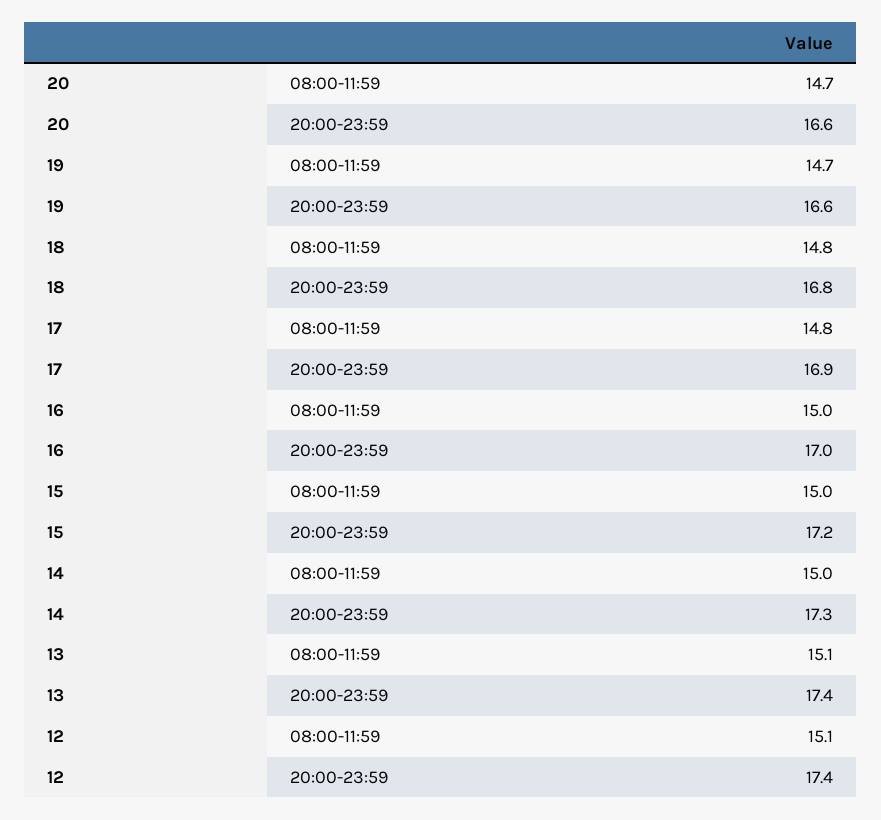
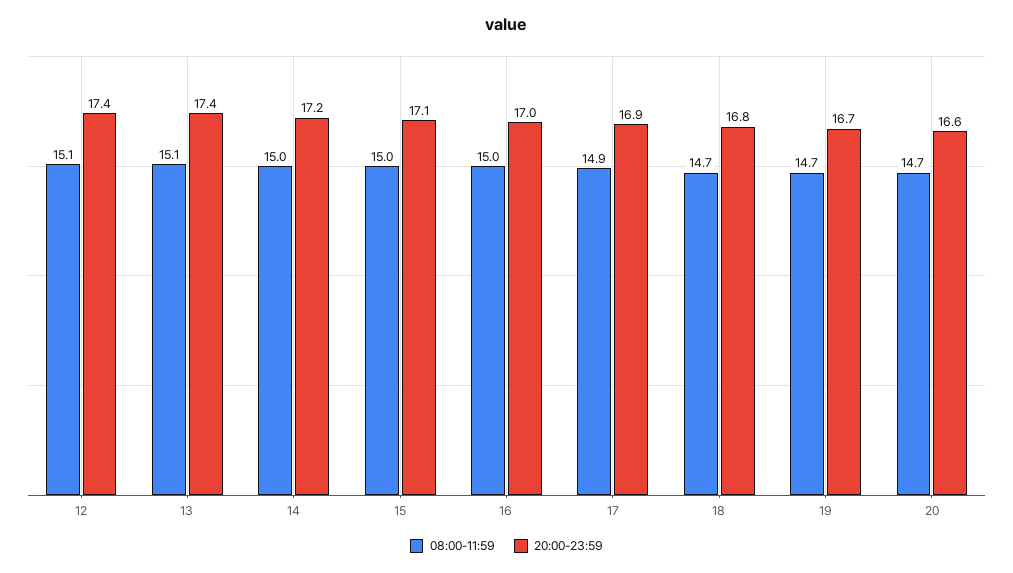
  {
    "08:00-11:59": {
      "20": 14.7,
      "19": 14.7,
-     "18": 14.8,
+     "18": 14.7,
-     "17": 14.8,
+     "17": 14.9,
      "16": 15,
      "15": 15,
      "14": 15,
      "13": 15.1,
      "12": 15.1
    },
    "20:00-23:59": {
      "20": 16.6,
-     "19": 16.6,
+     "19": 16.7,
      "18": 16.8,
      "17": 16.9,
      "16": 17,
-     "15": 17.2,
+     "15": 17.1,
-     "14": 17.3,
+     "14": 17.2,
      "13": 17.4,
      "12": 17.4
    }
  }

